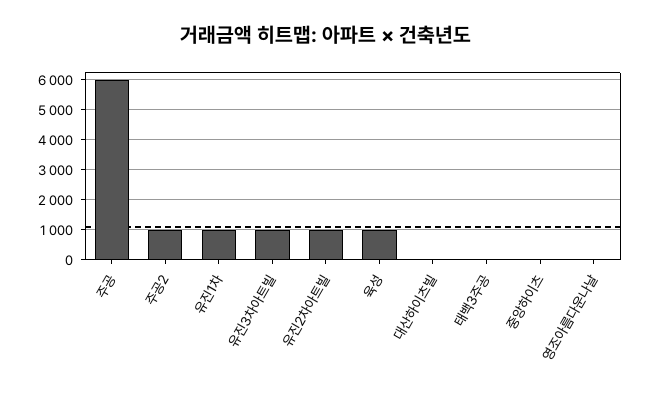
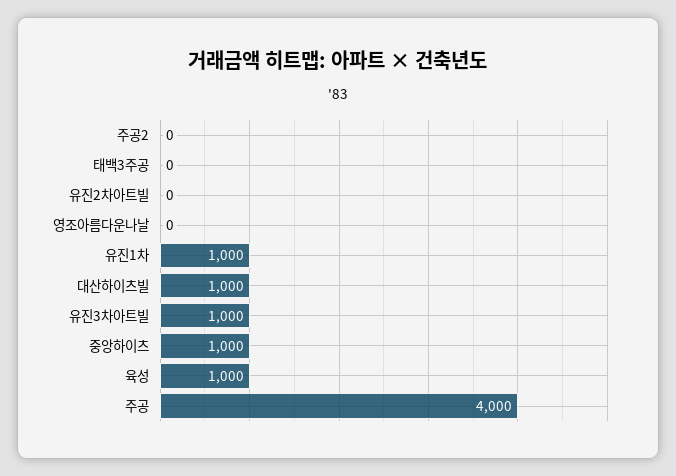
  {
-   "주공": 6000,
+   "주공": 4000,
-   "주공2": 1000,
+   "주공2": 0,
    "유진1차": 1000,
    "유진3차아트빌": 1000,
-   "유진2차아트빌": 1000,
+   "유진2차아트빌": 0,
    "육성": 1000,
-   "대산하이츠빌": 0,
+   "대산하이츠빌": 1000,
    "태백3주공": 0,
-   "중앙하이츠": 0,
+   "중앙하이츠": 1000,
    "영조아름다운나날": 0
  }

